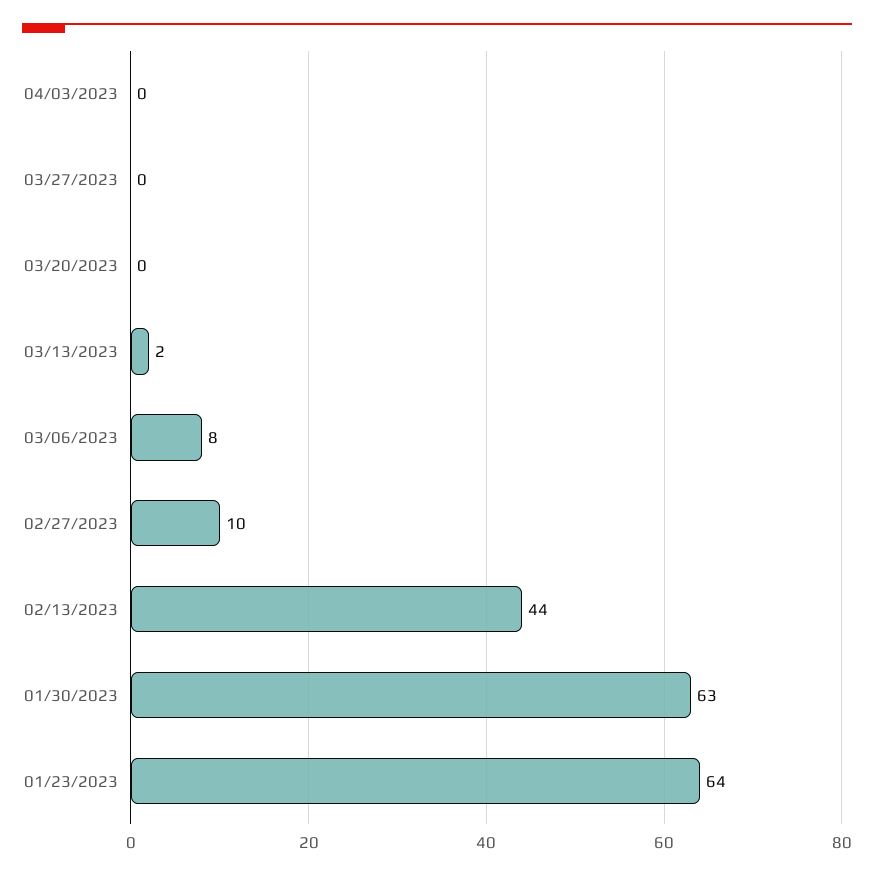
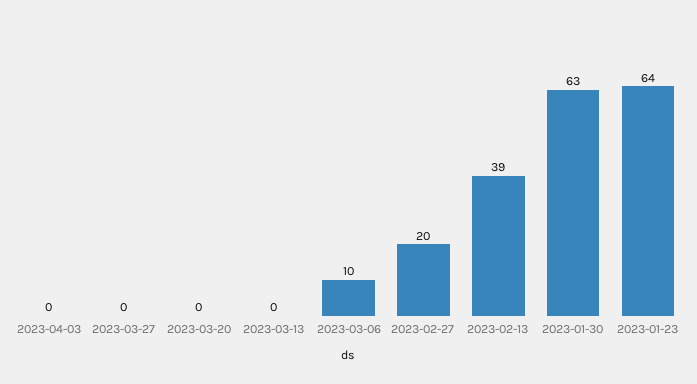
  {
    "04/03/2023": 0,
    "03/27/2023": 0,
    "03/20/2023": 0,
-   "03/13/2023": 2,
+   "03/13/2023": 0,
-   "03/06/2023": 8,
+   "03/06/2023": 10,
-   "02/27/2023": 10,
+   "02/27/2023": 20,
-   "02/13/2023": 44,
+   "02/13/2023": 39,
    "01/30/2023": 63,
    "01/23/2023": 64
  }

